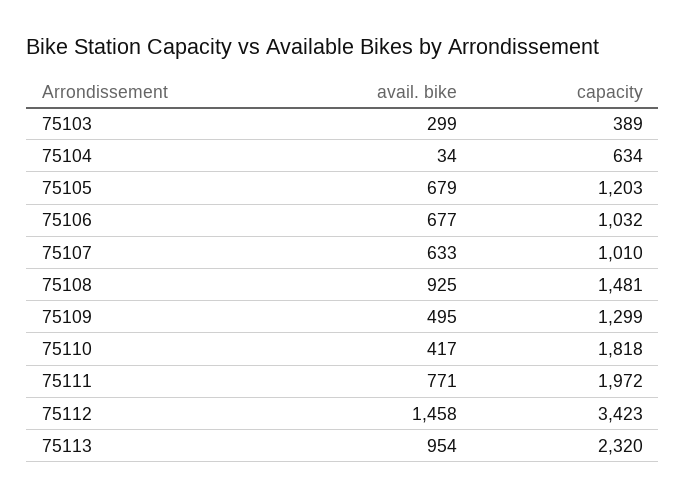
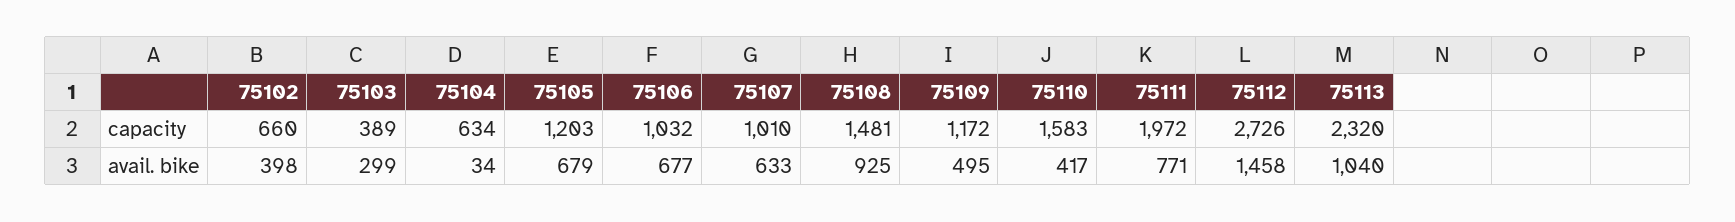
  {
    "avail. bike": {
      "75103": 299,
      "75104": 34,
      "75105": 679,
      "75106": 677,
      "75107": 633,
      "75108": 925,
      "75109": 495,
      "75110": 417,
      "75111": 771,
      "75112": 1458,
-     "75113": 954
+     "75113": 1040,
+     "75102": 398
    },
    "capacity": {
      "75103": 389,
      "75104": 634,
      "75105": 1203,
      "75106": 1032,
      "75107": 1010,
      "75108": 1481,
-     "75109": 1299,
+     "75109": 1172,
-     "75110": 1818,
+     "75110": 1583,
      "75111": 1972,
-     "75112": 3423,
+     "75112": 2726,
-     "75113": 2320
+     "75113": 2320,
+     "75102": 660
    }
  }

